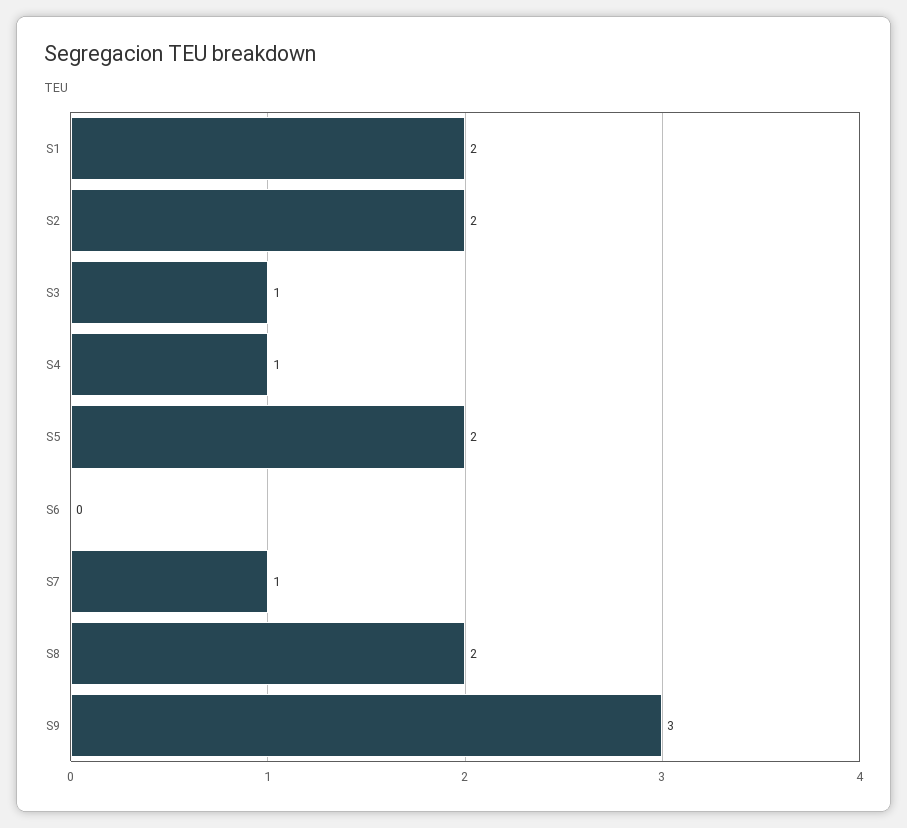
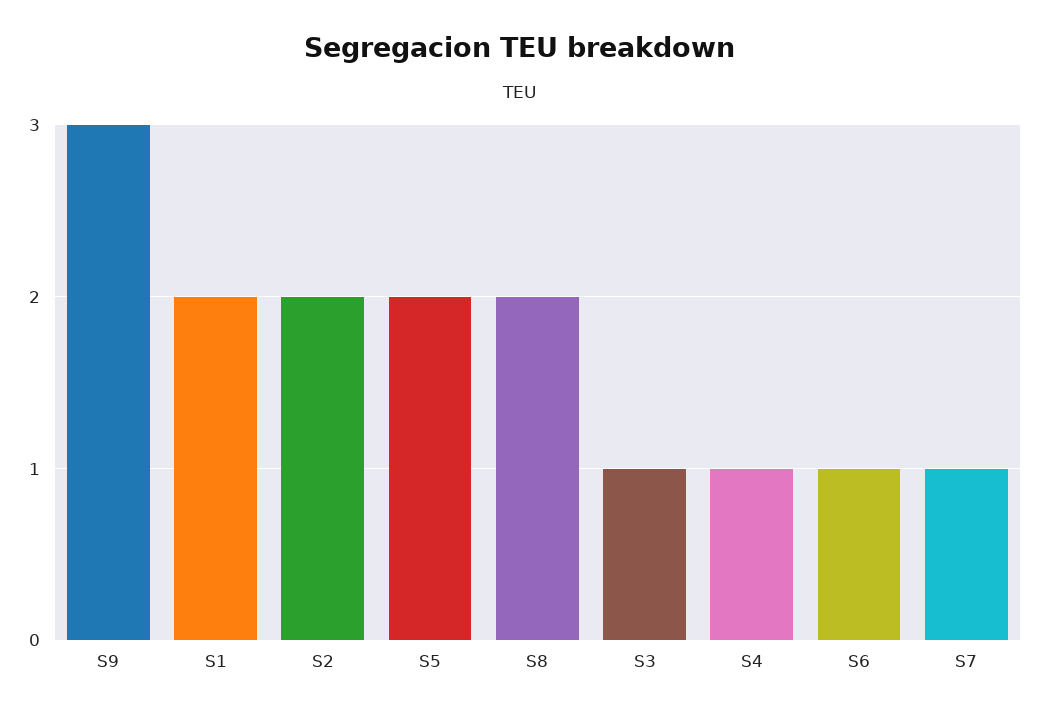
  {
    "S1": 2,
    "S2": 2,
    "S3": 1,
    "S4": 1,
    "S5": 2,
-   "S6": 0,
+   "S6": 1,
    "S7": 1,
    "S8": 2,
    "S9": 3
  }

